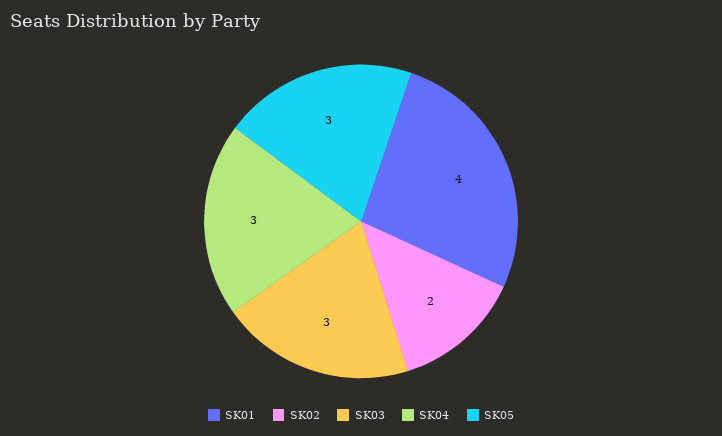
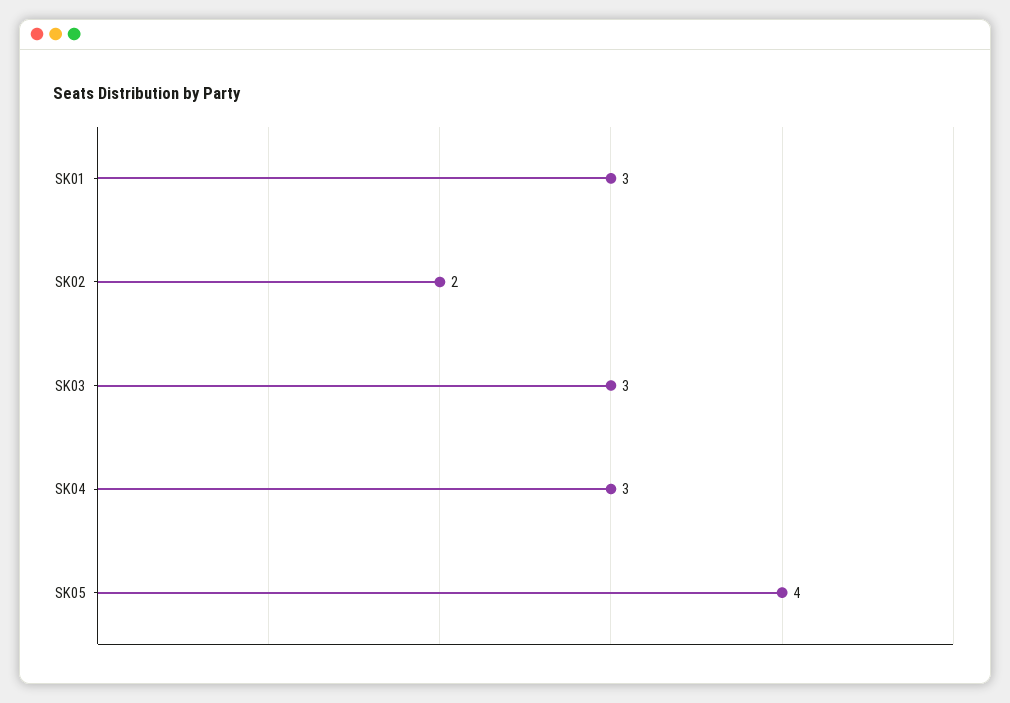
  {
-   "SK01": 4,
+   "SK01": 3,
    "SK02": 2,
    "SK03": 3,
    "SK04": 3,
-   "SK05": 3
+   "SK05": 4
  }

